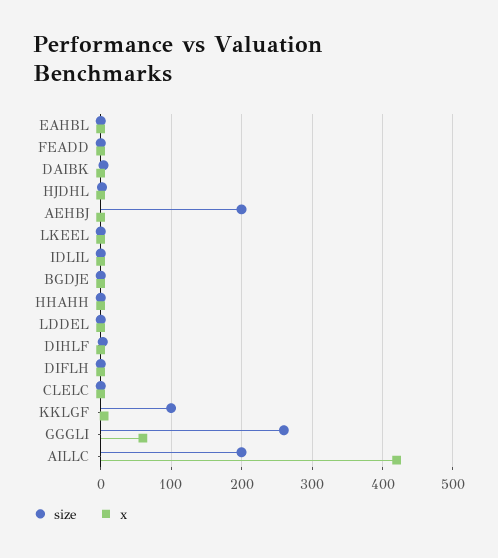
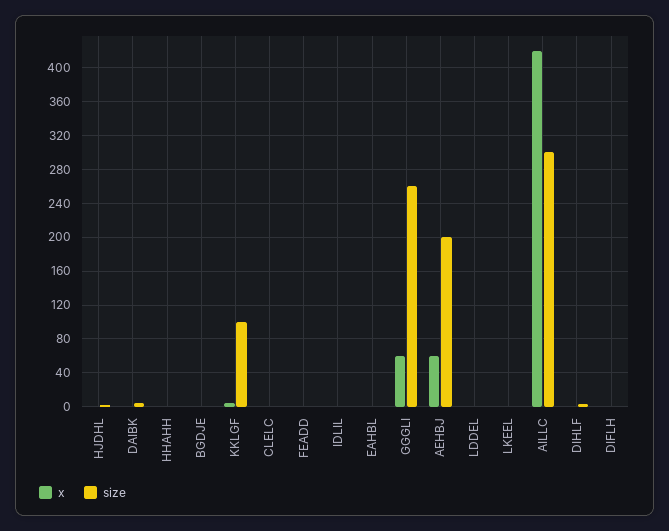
  {
    "size": {
      "EAHBL": 0,
      "FEADD": 0,
      "DAIBK": 0,
      "HJDHL": 0,
      "AEHBJ": 200,
      "LKEEL": 0,
      "IDLIL": 0,
      "BGDJE": 0,
      "HHAHH": 0,
      "LDDEL": 0,
      "DIHLF": 0,
      "DIFLH": 0,
      "CLELC": 0,
      "KKLGF": 100,
      "GGGLI": 260,
-     "AILLC": 200
+     "AILLC": 300
    },
    "x": {
      "EAHBL": 0,
      "FEADD": 0,
      "DAIBK": 0,
      "HJDHL": 0,
-     "AEHBJ": 0,
+     "AEHBJ": 60,
      "LKEEL": 0,
      "IDLIL": 0,
      "BGDJE": 0,
      "HHAHH": 0,
      "LDDEL": 0,
      "DIHLF": 0,
      "DIFLH": 0,
      "CLELC": 0,
      "KKLGF": 10,
      "GGGLI": 60,
      "AILLC": 420
    }
  }

